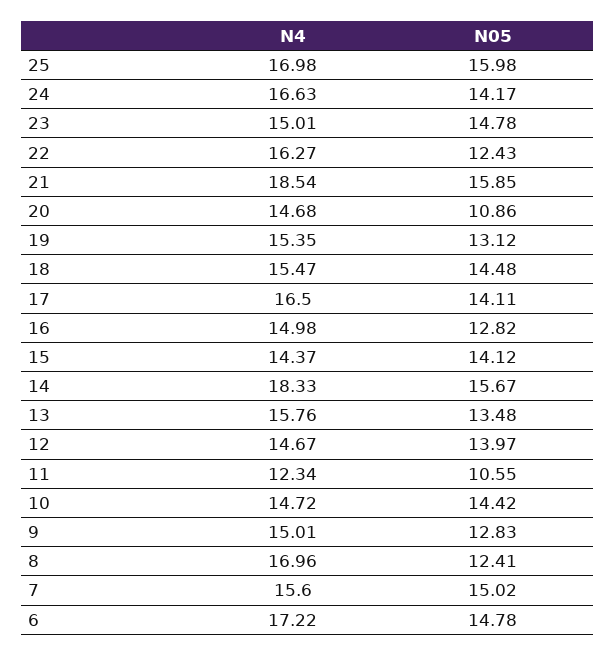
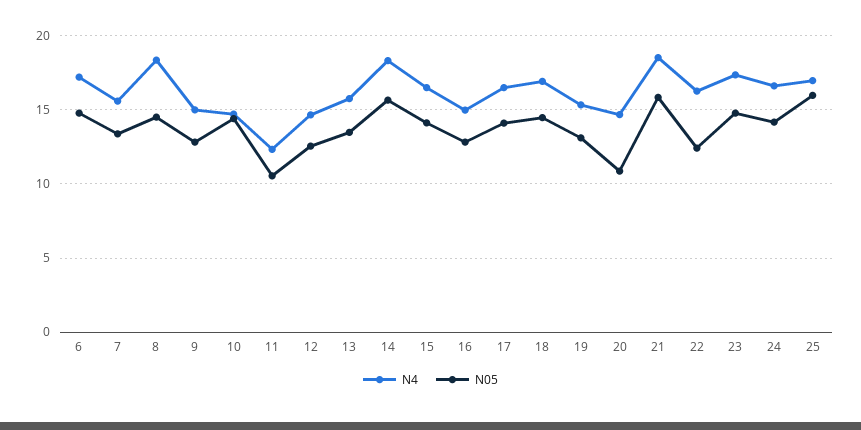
  {
    "N4": {
      "25": 16.98,
      "24": 16.63,
-     "23": 15.01,
+     "23": 17.5,
      "22": 16.27,
      "21": 18.54,
      "20": 14.68,
      "19": 15.35,
-     "18": 15.47,
+     "18": 17,
      "17": 16.5,
      "16": 14.98,
-     "15": 14.37,
+     "15": 16.5,
      "14": 18.33,
      "13": 15.76,
      "12": 14.67,
      "11": 12.34,
      "10": 14.72,
      "9": 15.01,
-     "8": 16.96,
+     "8": 18.5,
      "7": 15.6,
      "6": 17.22
    },
    "N05": {
      "25": 15.98,
      "24": 14.17,
      "23": 14.78,
      "22": 12.43,
      "21": 15.85,
      "20": 10.86,
      "19": 13.12,
      "18": 14.48,
      "17": 14.11,
      "16": 12.82,
      "15": 14.12,
      "14": 15.67,
      "13": 13.48,
-     "12": 13.97,
+     "12": 12.5,
      "11": 10.55,
      "10": 14.42,
      "9": 12.83,
-     "8": 12.41,
+     "8": 14.5,
-     "7": 15.02,
+     "7": 13.5,
      "6": 14.78
    }
  }

